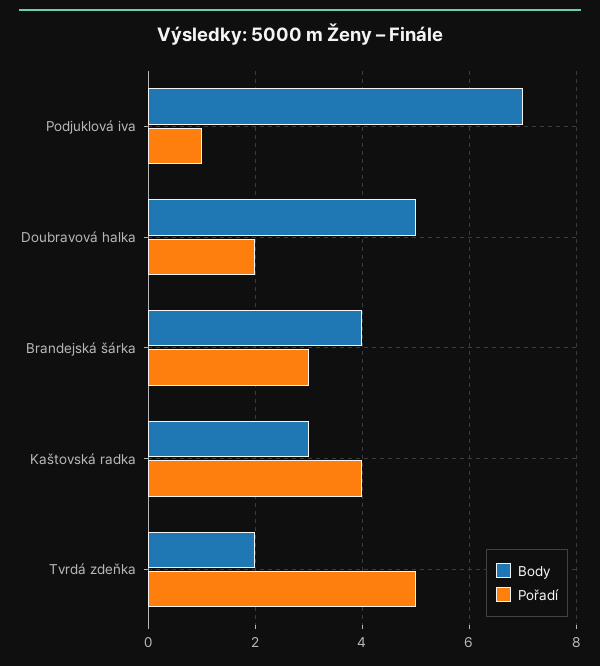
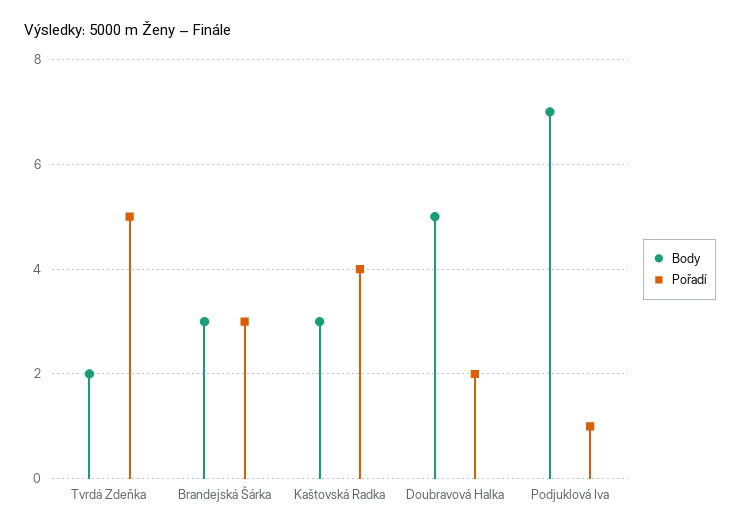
  {
    "Body": {
      "Podjuklová iva": 7,
      "Doubravová halka": 5,
-     "Brandejská šárka": 4,
+     "Brandejská šárka": 3,
      "Kaštovská radka": 3,
      "Tvrdá zdeňka": 2
    },
    "Pořadí": {
      "Podjuklová iva": 1,
      "Doubravová halka": 2,
      "Brandejská šárka": 3,
      "Kaštovská radka": 4,
      "Tvrdá zdeňka": 5
    }
  }

